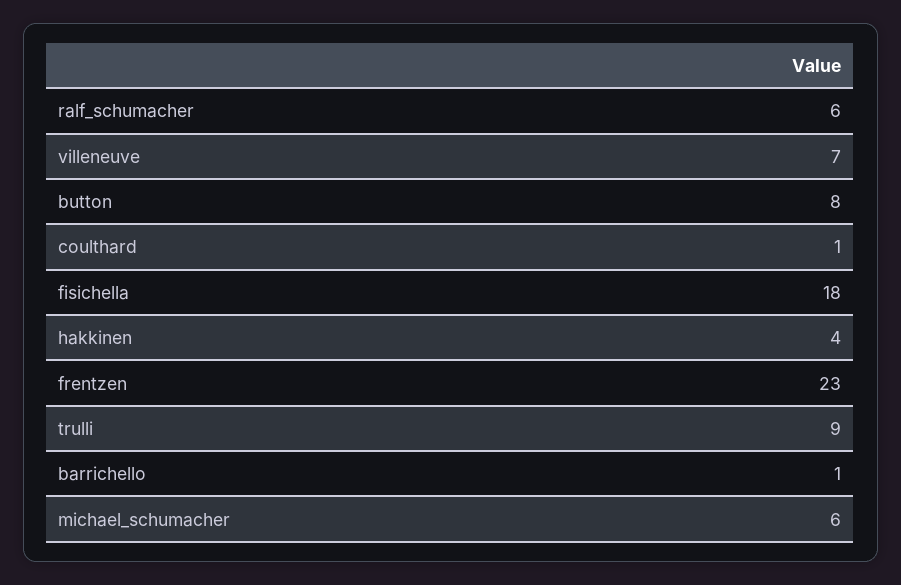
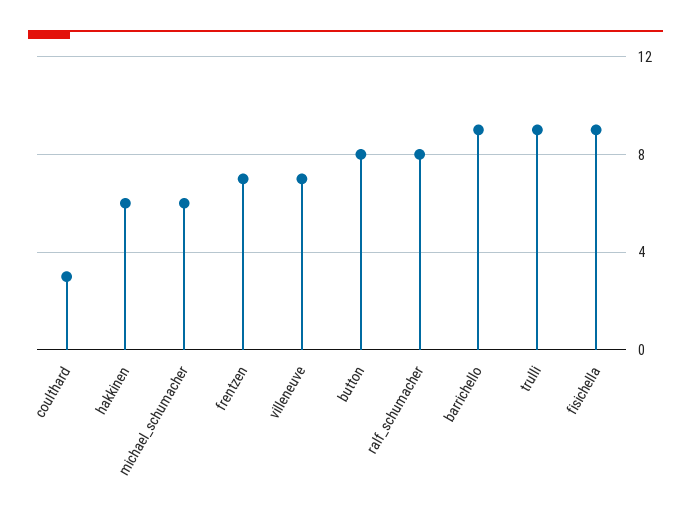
  {
-   "ralf_schumacher": 6,
+   "ralf_schumacher": 8,
    "villeneuve": 7,
    "button": 8,
-   "coulthard": 1,
+   "coulthard": 3,
-   "fisichella": 18,
+   "fisichella": 9,
-   "hakkinen": 4,
+   "hakkinen": 6,
-   "frentzen": 23,
+   "frentzen": 7,
    "trulli": 9,
-   "barrichello": 1,
+   "barrichello": 9,
    "michael_schumacher": 6
  }

